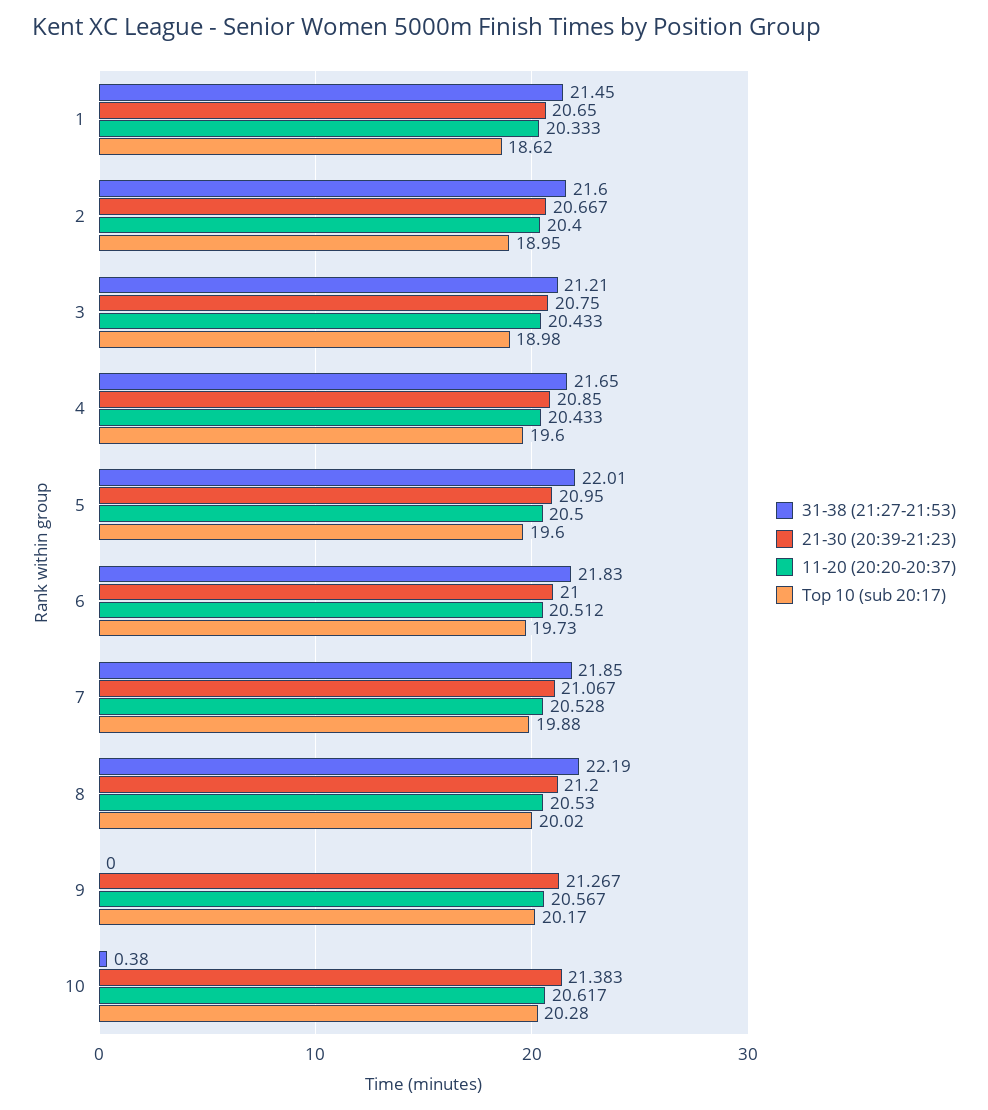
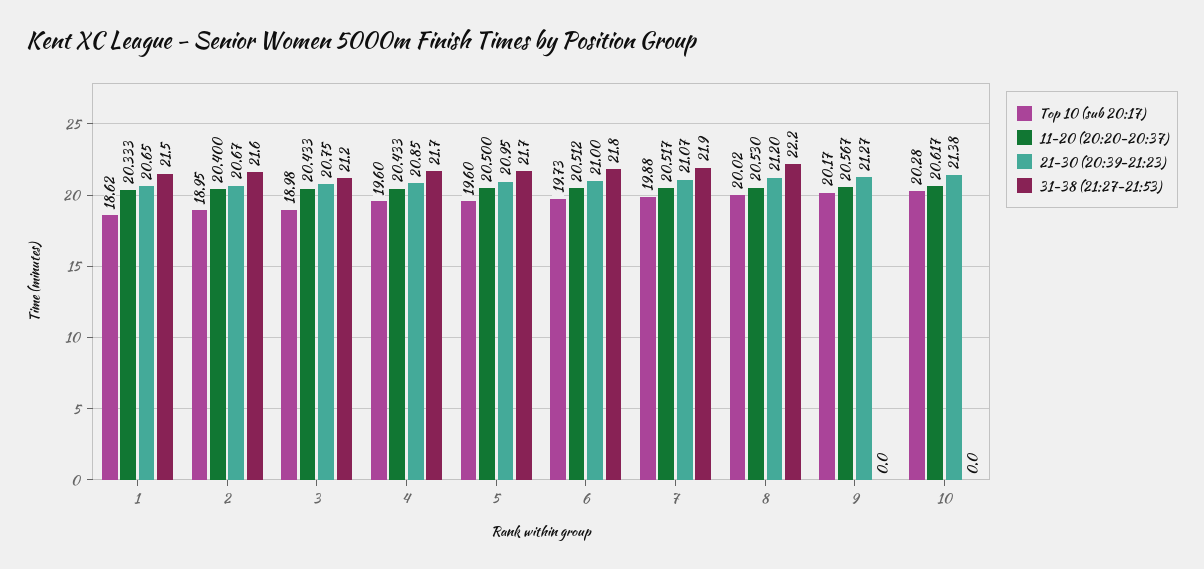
  {
    "31-38 (21:27-21:53)": {
      "1": 21.45,
      "2": 21.6,
      "3": 21.21,
      "4": 21.65,
-     "5": 22.01,
+     "5": 21.7,
      "6": 21.83,
      "7": 21.85,
      "8": 22.19,
      "9": 0,
-     "10": 0.38
+     "10": 0
    },
    "21-30 (20:39-21:23)": {
      "1": 20.65,
      "2": 20.667,
      "3": 20.75,
      "4": 20.85,
      "5": 20.95,
      "6": 21,
      "7": 21.067,
      "8": 21.2,
      "9": 21.267,
      "10": 21.383
    },
    "11-20 (20:20-20:37)": {
      "1": 20.333,
      "2": 20.4,
      "3": 20.433,
      "4": 20.433,
      "5": 20.5,
      "6": 20.512,
-     "7": 20.528,
+     "7": 20.517,
      "8": 20.53,
      "9": 20.567,
      "10": 20.617
    },
    "Top 10 (sub 20:17)": {
      "1": 18.62,
      "2": 18.95,
      "3": 18.98,
      "4": 19.6,
      "5": 19.6,
      "6": 19.73,
      "7": 19.88,
      "8": 20.02,
      "9": 20.17,
      "10": 20.28
    }
  }

